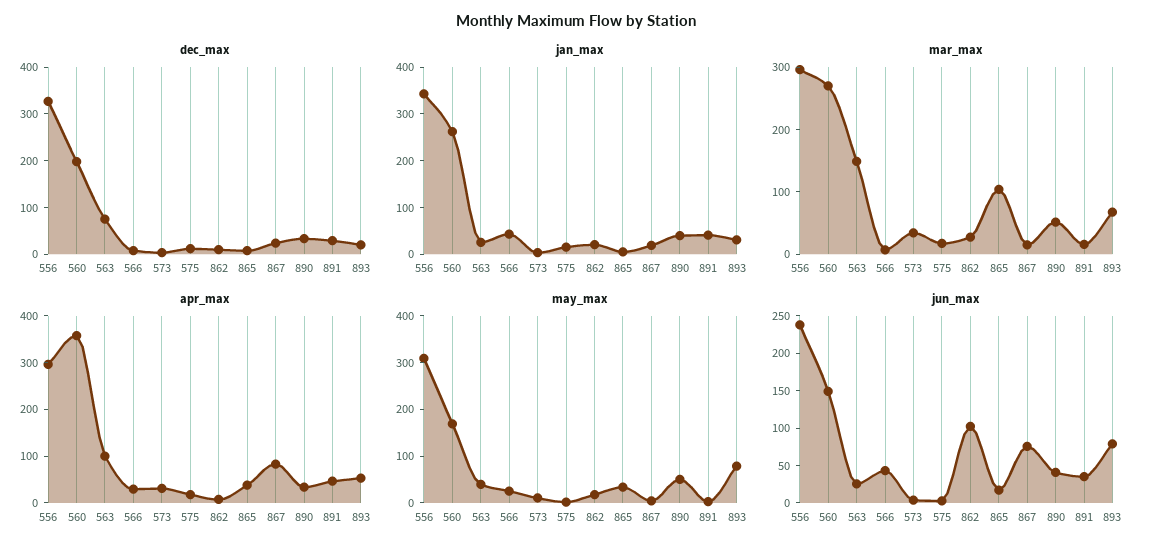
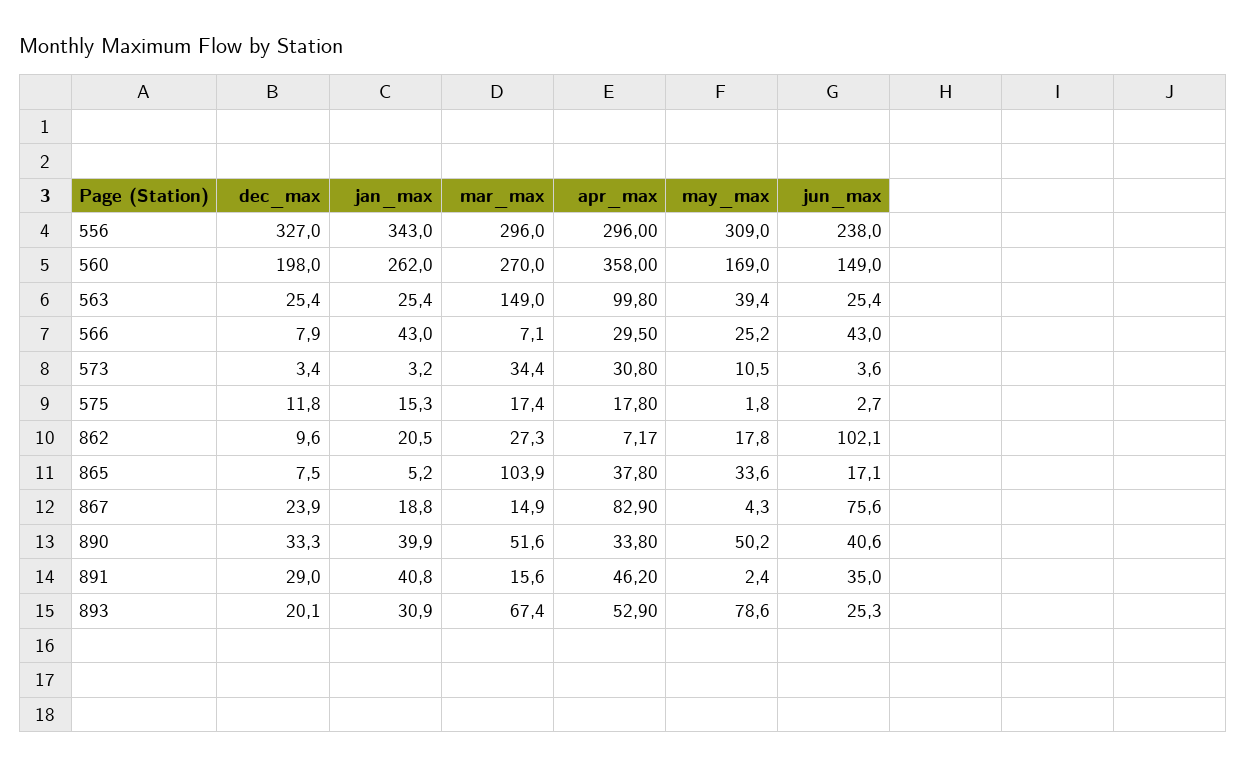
  {
    "dec_max": {
      "556": 327,
      "560": 198,
-     "563": 80,
+     "563": 25.4,
      "566": 7.9,
      "573": 3.4,
      "575": 11.8,
      "862": 9.6,
      "865": 7.5,
      "867": 23.9,
      "890": 33.3,
      "891": 29,
      "893": 20.1
    },
    "jan_max": {
      "556": 343,
      "560": 262,
      "563": 25.4,
      "566": 43,
      "573": 3.2,
      "575": 15.3,
      "862": 20.5,
      "865": 5.2,
      "867": 18.8,
      "890": 39.9,
      "891": 40.8,
      "893": 30.9
    },
    "mar_max": {
      "556": 296,
      "560": 270,
      "563": 149,
      "566": 7.1,
      "573": 34.4,
      "575": 17.4,
      "862": 27.3,
      "865": 103.9,
      "867": 14.9,
      "890": 51.6,
      "891": 15.6,
      "893": 67.4
    },
    "apr_max": {
      "556": 296,
      "560": 358,
      "563": 99.8,
      "566": 29.5,
      "573": 30.8,
      "575": 17.8,
      "862": 7.17,
      "865": 37.8,
      "867": 82.9,
      "890": 33.8,
      "891": 46.2,
      "893": 52.9
    },
    "may_max": {
      "556": 309,
      "560": 169,
      "563": 39.4,
      "566": 25.2,
      "573": 10.5,
      "575": 1.8,
      "862": 17.8,
      "865": 33.6,
      "867": 4.3,
      "890": 50.2,
      "891": 2.4,
      "893": 78.6
    },
    "jun_max": {
      "556": 238,
      "560": 149,
      "563": 25.4,
      "566": 43,
      "573": 3.6,
      "575": 2.7,
      "862": 102.1,
      "865": 17.1,
      "867": 75.6,
      "890": 40.6,
      "891": 35,
-     "893": 75
+     "893": 25.3
    }
  }

